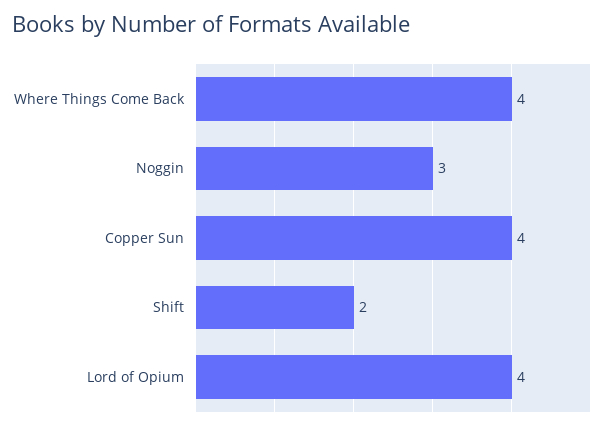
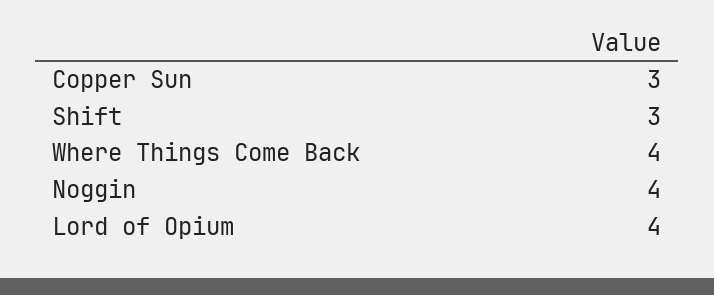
  {
    "Where Things Come Back": 4,
-   "Noggin": 3,
+   "Noggin": 4,
-   "Copper Sun": 4,
+   "Copper Sun": 3,
-   "Shift": 2,
+   "Shift": 3,
    "Lord of Opium": 4
  }

